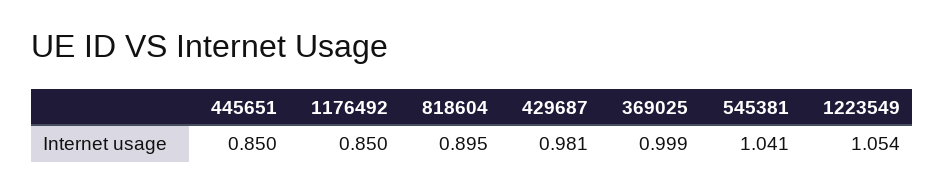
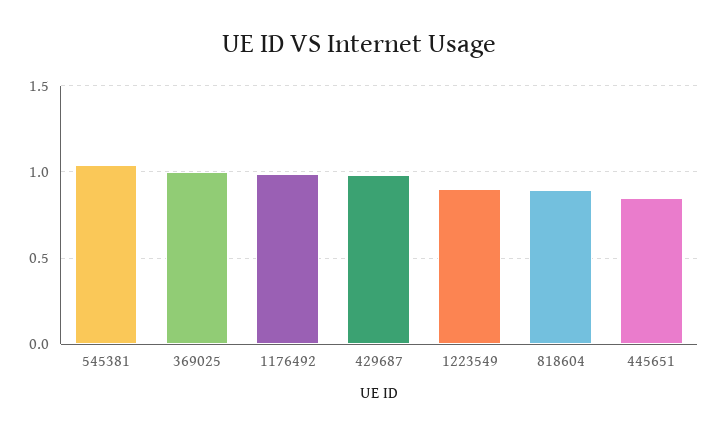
  {
    "445651": 0.85,
-   "1176492": 0.85,
+   "1176492": 1,
    "818604": 0.895,
    "429687": 0.981,
    "369025": 0.999,
    "545381": 1.041,
-   "1223549": 1.054
+   "1223549": 0.9
  }

